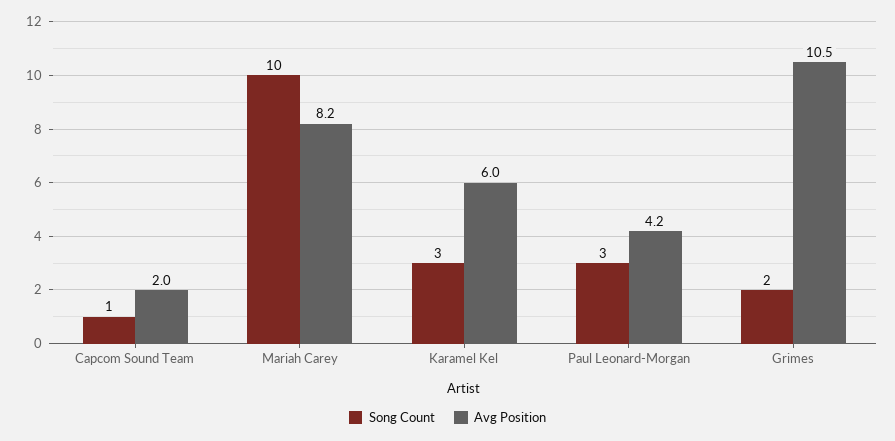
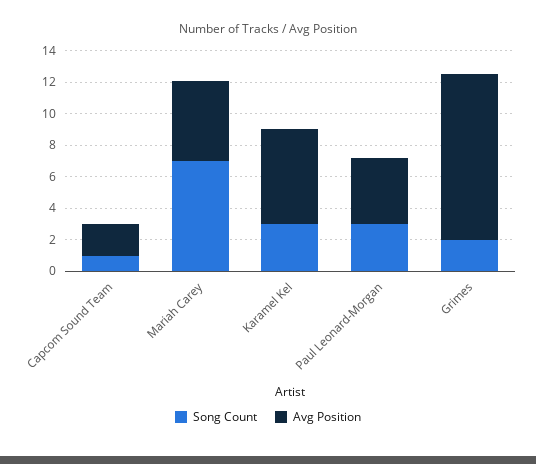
  {
    "Song Count": {
      "Capcom Sound Team": 1,
-     "Mariah Carey": 10,
+     "Mariah Carey": 7,
      "Karamel Kel": 3,
      "Paul Leonard-Morgan": 3,
      "Grimes": 2
    },
    "Avg Position": {
      "Capcom Sound Team": 2,
-     "Mariah Carey": 8.2,
+     "Mariah Carey": 5,
      "Karamel Kel": 6,
      "Paul Leonard-Morgan": 4.2,
      "Grimes": 10.5
    }
  }

